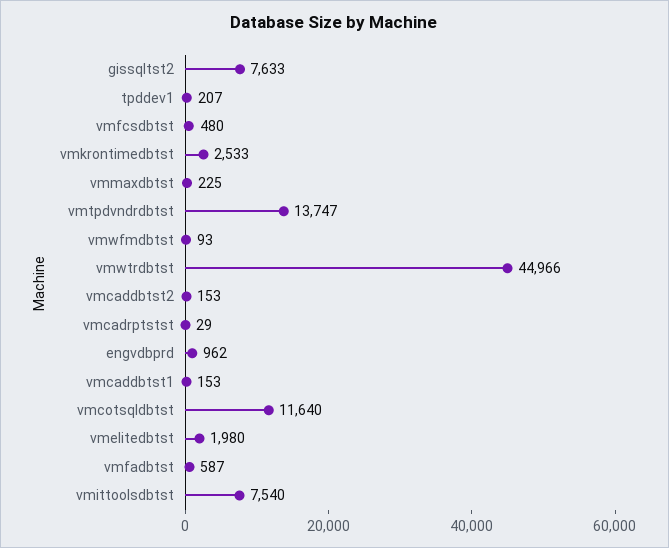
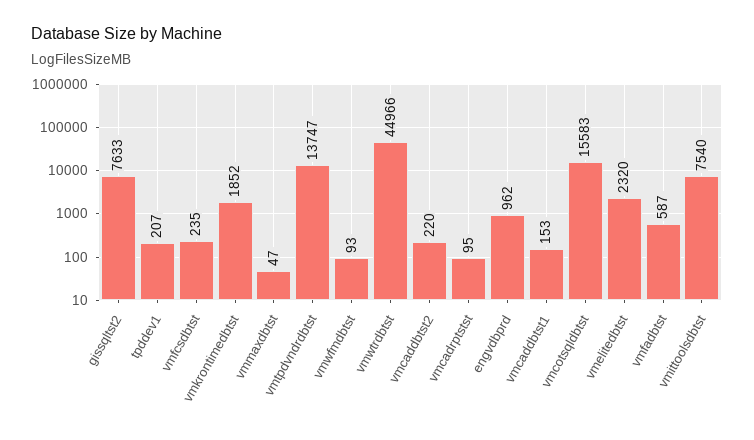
  {
    "gissqltst2": 7633,
    "tpddev1": 207,
-   "vmfcsdbtst": 480,
+   "vmfcsdbtst": 235,
-   "vmkrontimedbtst": 2533,
+   "vmkrontimedbtst": 1852,
-   "vmmaxdbtst": 225,
+   "vmmaxdbtst": 47,
    "vmtpdvndrdbtst": 13747,
    "vmwfmdbtst": 93,
    "vmwtrdbtst": 44966,
-   "vmcaddbtst2": 153,
+   "vmcaddbtst2": 220,
-   "vmcadrptstst": 29,
+   "vmcadrptstst": 95,
    "engvdbprd": 962,
    "vmcaddbtst1": 153,
-   "vmcotsqldbtst": 11640,
+   "vmcotsqldbtst": 15583,
-   "vmelitedbtst": 1980,
+   "vmelitedbtst": 2320,
    "vmfadbtst": 587,
    "vmittoolsdbtst": 7540
  }

